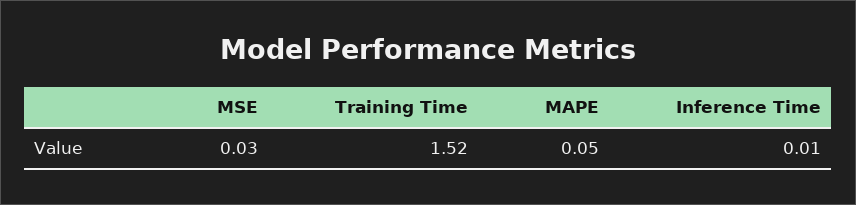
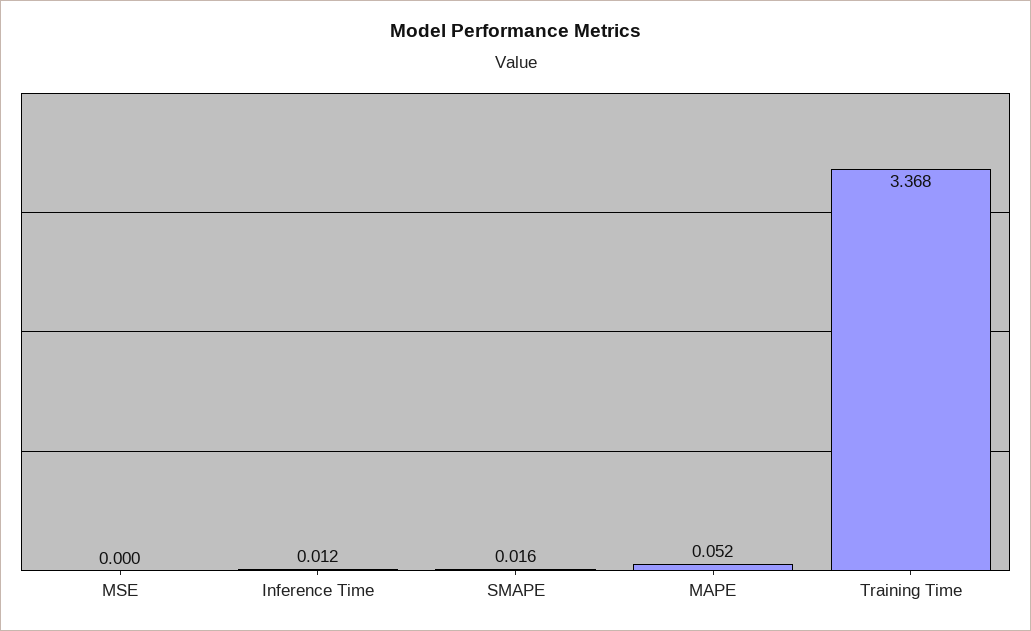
  {
-   "MSE": 0.03,
+   "MSE": 0,
-   "Training Time": 1.52,
+   "Training Time": 3.368,
    "MAPE": 0.052,
-   "Inference Time": 0.012
+   "Inference Time": 0.012,
+   "SMAPE": 0.016
  }

